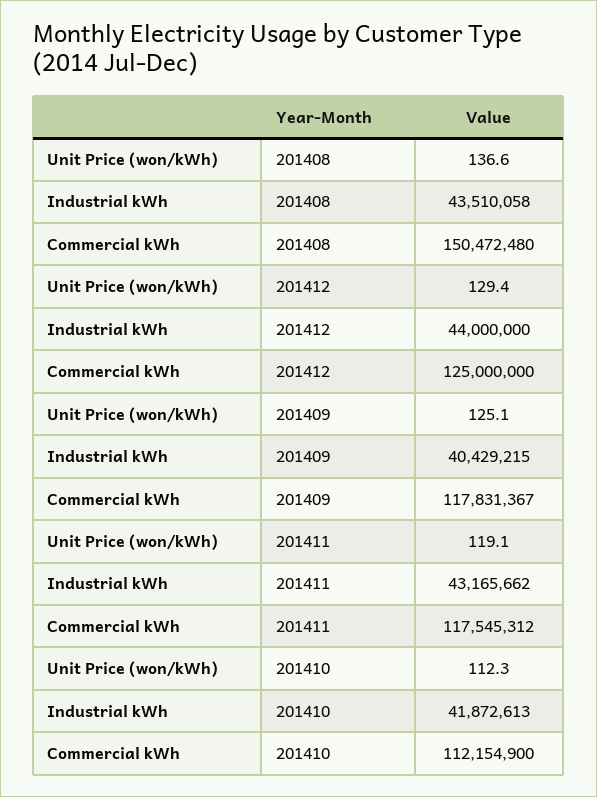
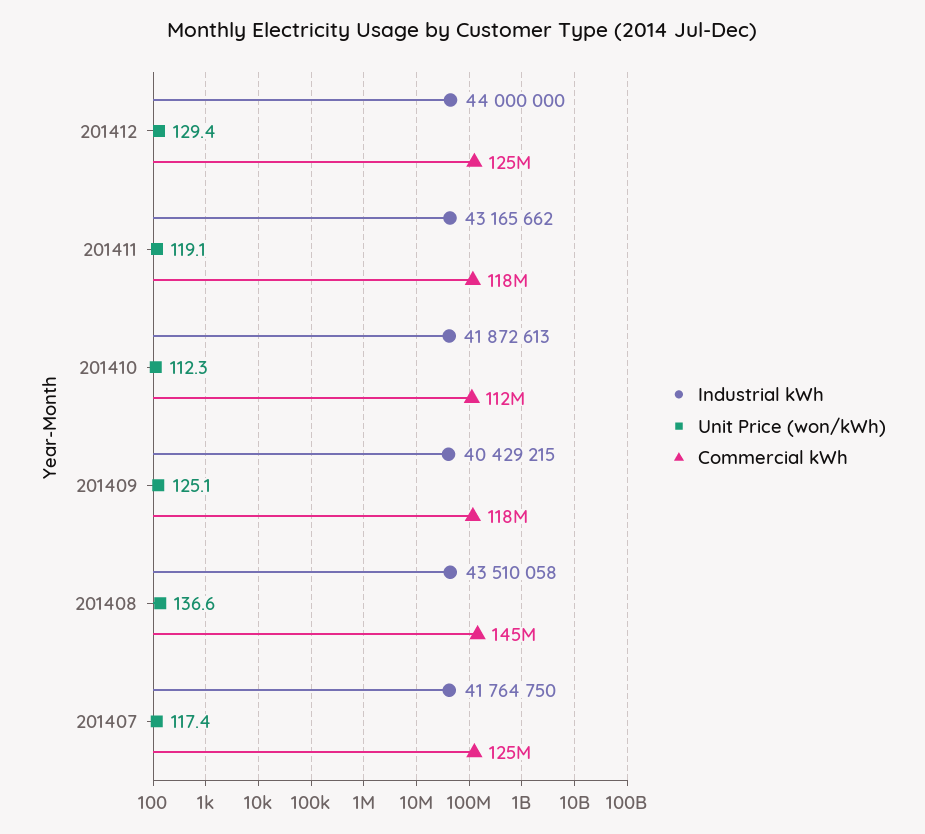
  {
    "Unit Price (won/kWh)": {
      "201408": 136.6,
      "201412": 129.4,
      "201409": 125.1,
      "201411": 119.1,
-     "201410": 112.3
+     "201410": 112.3,
+     "201407": 117.4
    },
    "Industrial kWh": {
      "201408": 43510058,
      "201412": 44000000,
      "201409": 40429215,
      "201411": 43165662,
-     "201410": 41872613
+     "201410": 41872613,
+     "201407": 41764750
    },
    "Commercial kWh": {
-     "201408": 150472480,
+     "201408": 145000000,
      "201412": 125000000,
      "201409": 117831367,
      "201411": 117545312,
-     "201410": 112154900
+     "201410": 112154900,
+     "201407": 125000000
    }
  }

